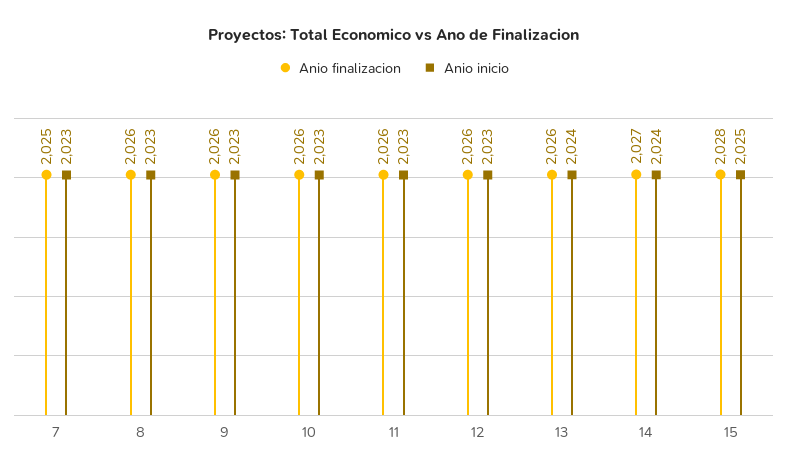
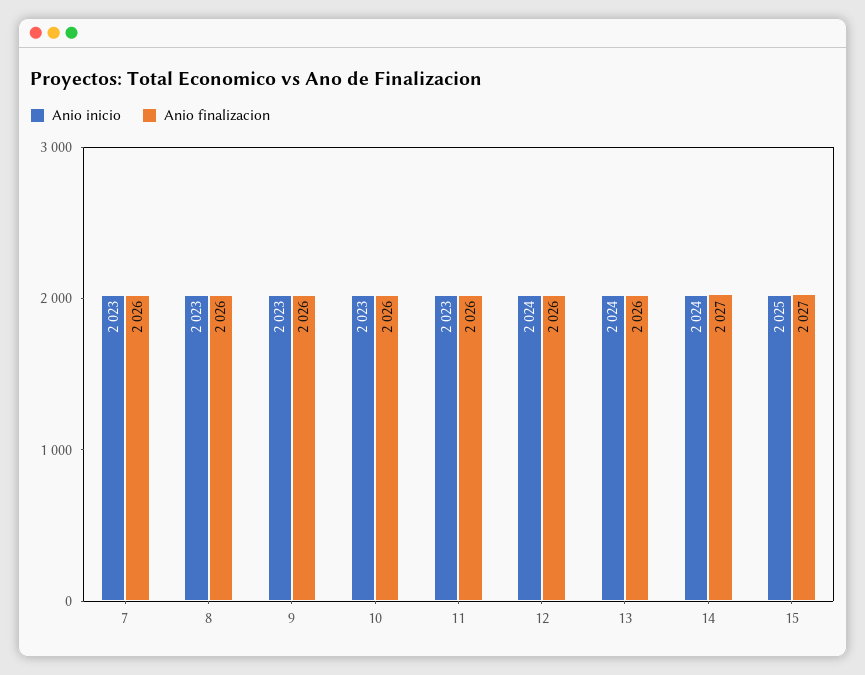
  {
    "Anio finalizacion": {
-     "7": 2025,
+     "7": 2026,
      "8": 2026,
      "9": 2026,
      "10": 2026,
      "11": 2026,
      "12": 2026,
      "13": 2026,
      "14": 2027,
-     "15": 2028
+     "15": 2027
    },
    "Anio inicio": {
      "7": 2023,
      "8": 2023,
      "9": 2023,
      "10": 2023,
      "11": 2023,
-     "12": 2023,
+     "12": 2024,
      "13": 2024,
      "14": 2024,
      "15": 2025
    }
  }

